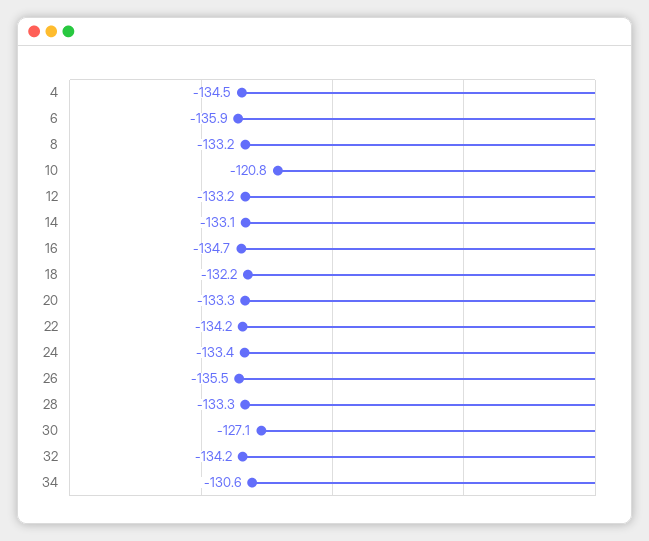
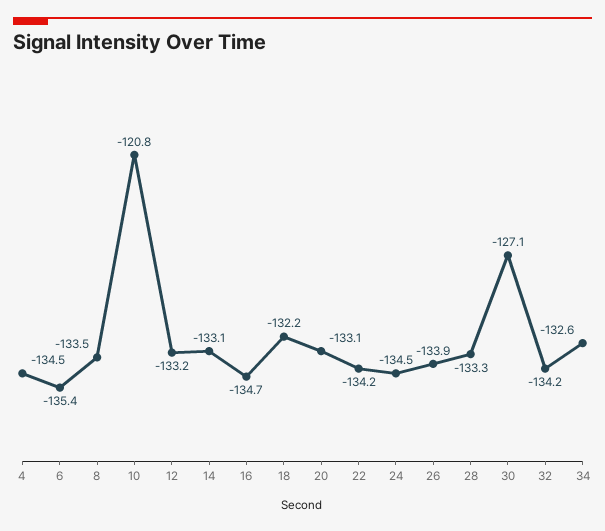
  {
    "4": -134.5,
-   "6": -135.9,
+   "6": -135.4,
-   "8": -133.2,
+   "8": -133.5,
    "10": -120.8,
    "12": -133.2,
    "14": -133.1,
    "16": -134.7,
    "18": -132.2,
-   "20": -133.3,
+   "20": -133.1,
    "22": -134.2,
-   "24": -133.4,
+   "24": -134.5,
-   "26": -135.5,
+   "26": -133.9,
    "28": -133.3,
    "30": -127.1,
    "32": -134.2,
-   "34": -130.6
+   "34": -132.6
  }

